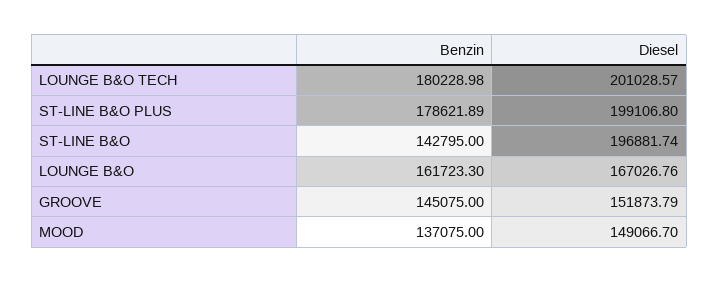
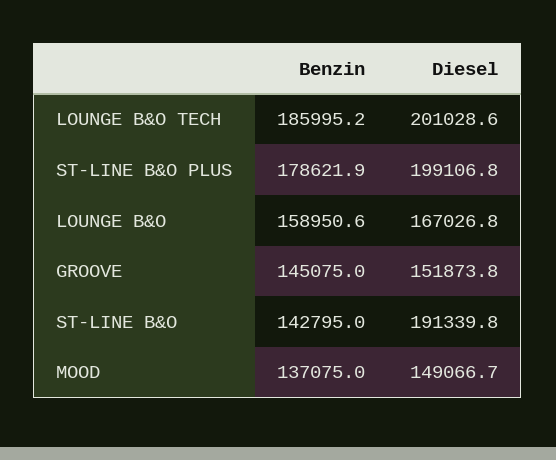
  {
    "Benzin": {
-     "LOUNGE B&O TECH": 180228.98,
+     "LOUNGE B&O TECH": 185995.2,
      "ST-LINE B&O PLUS": 178621.89,
      "ST-LINE B&O": 142795,
-     "LOUNGE B&O": 161723.3,
+     "LOUNGE B&O": 158950.6,
      "GROOVE": 145075,
      "MOOD": 137075
    },
    "Diesel": {
      "LOUNGE B&O TECH": 201028.57,
      "ST-LINE B&O PLUS": 199106.8,
-     "ST-LINE B&O": 196881.74,
+     "ST-LINE B&O": 191339.8,
      "LOUNGE B&O": 167026.76,
      "GROOVE": 151873.79,
      "MOOD": 149066.7
    }
  }

